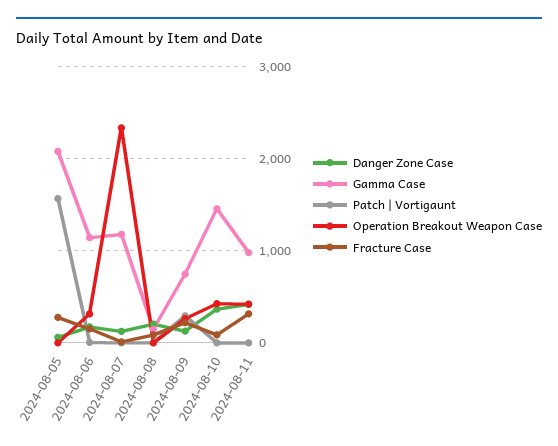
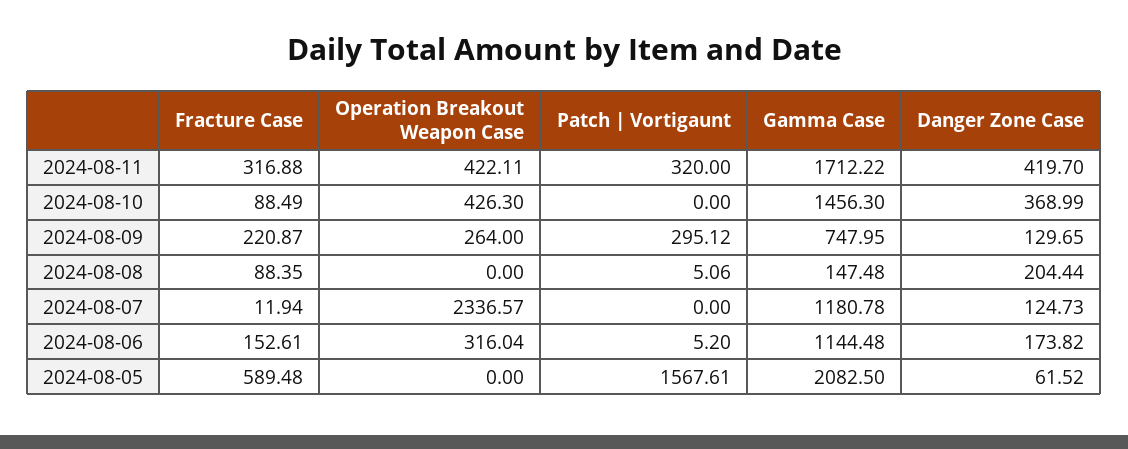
  {
    "Danger Zone Case": {
      "2024-08-05": 61.52,
      "2024-08-06": 173.82,
      "2024-08-07": 124.73,
      "2024-08-08": 204.44,
      "2024-08-09": 129.65,
      "2024-08-10": 368.99,
      "2024-08-11": 419.7
    },
    "Gamma Case": {
      "2024-08-05": 2082.5,
      "2024-08-06": 1144.48,
      "2024-08-07": 1180.78,
      "2024-08-08": 147.48,
      "2024-08-09": 747.95,
      "2024-08-10": 1456.3,
-     "2024-08-11": 1000
+     "2024-08-11": 1712.22
    },
    "Patch | Vortigaunt": {
      "2024-08-05": 1567.61,
      "2024-08-06": 5.2,
      "2024-08-07": 0,
      "2024-08-08": 5.06,
      "2024-08-09": 295.12,
      "2024-08-10": 0,
-     "2024-08-11": 0
+     "2024-08-11": 320
    },
    "Operation Breakout Weapon Case": {
      "2024-08-05": 0,
      "2024-08-06": 316.04,
      "2024-08-07": 2336.57,
      "2024-08-08": 0,
      "2024-08-09": 264,
      "2024-08-10": 426.3,
      "2024-08-11": 422.11
    },
    "Fracture Case": {
-     "2024-08-05": 300,
+     "2024-08-05": 589.48,
      "2024-08-06": 152.61,
      "2024-08-07": 11.94,
      "2024-08-08": 88.35,
      "2024-08-09": 220.87,
      "2024-08-10": 88.49,
      "2024-08-11": 316.88
    }
  }

